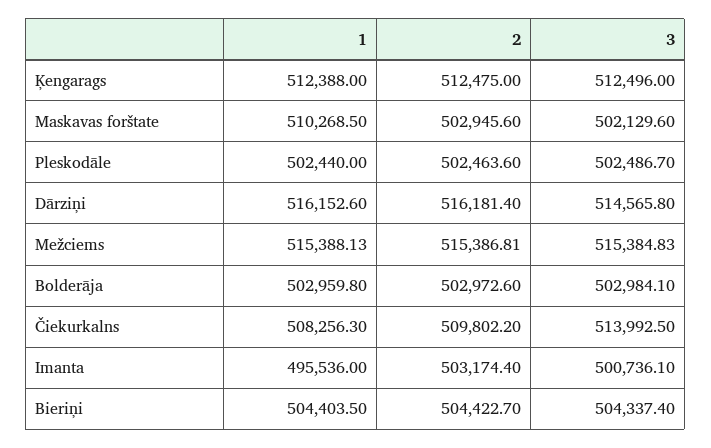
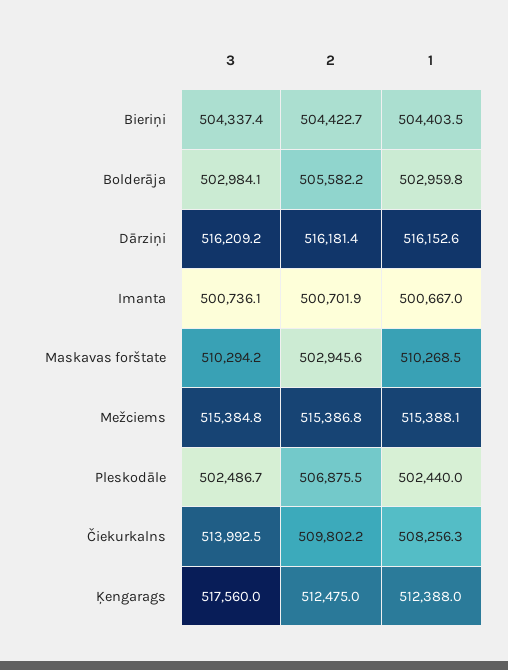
  {
    "1": {
      "Ķengarags": 512388,
      "Maskavas forštate": 510268.5,
      "Pleskodāle": 502440,
      "Dārziņi": 516152.6,
      "Mežciems": 515388.13,
      "Bolderāja": 502959.8,
      "Čiekurkalns": 508256.3,
-     "Imanta": 495536,
+     "Imanta": 500667,
      "Bieriņi": 504403.5
    },
    "2": {
      "Ķengarags": 512475,
      "Maskavas forštate": 502945.6,
-     "Pleskodāle": 502463.6,
+     "Pleskodāle": 506875.5,
      "Dārziņi": 516181.4,
      "Mežciems": 515386.81,
-     "Bolderāja": 502972.6,
+     "Bolderāja": 505582.2,
      "Čiekurkalns": 509802.2,
-     "Imanta": 503174.4,
+     "Imanta": 500701.9,
      "Bieriņi": 504422.7
    },
    "3": {
-     "Ķengarags": 512496,
+     "Ķengarags": 517560,
-     "Maskavas forštate": 502129.6,
+     "Maskavas forštate": 510294.2,
      "Pleskodāle": 502486.7,
-     "Dārziņi": 514565.8,
+     "Dārziņi": 516209.2,
      "Mežciems": 515384.83,
      "Bolderāja": 502984.1,
      "Čiekurkalns": 513992.5,
      "Imanta": 500736.1,
      "Bieriņi": 504337.4
    }
  }

